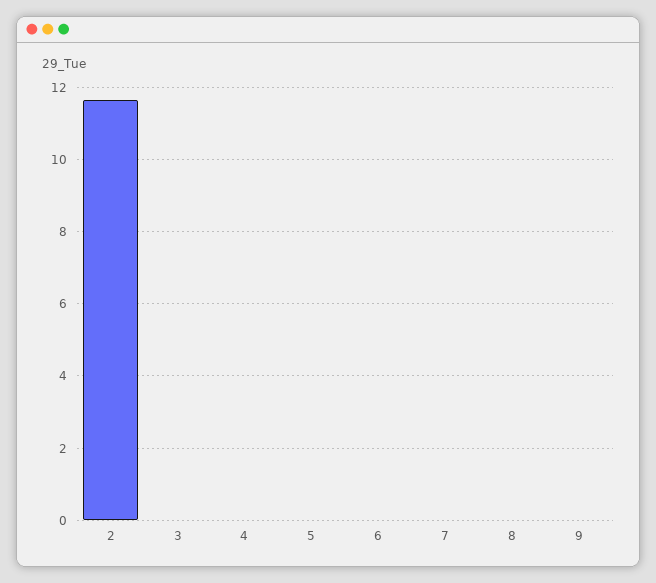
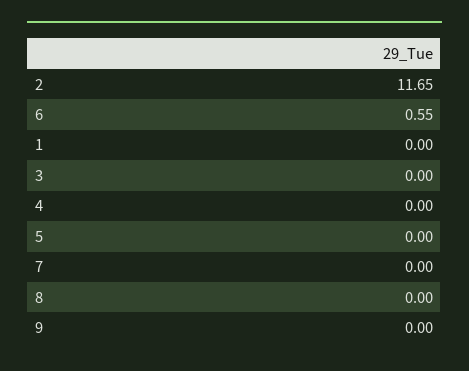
  {
    "2": 11.65,
    "3": 0,
    "4": 0,
    "5": 0,
-   "6": 0,
+   "6": 0.55,
    "7": 0,
    "8": 0,
-   "9": 0
+   "9": 0,
+   "1": 0
  }

